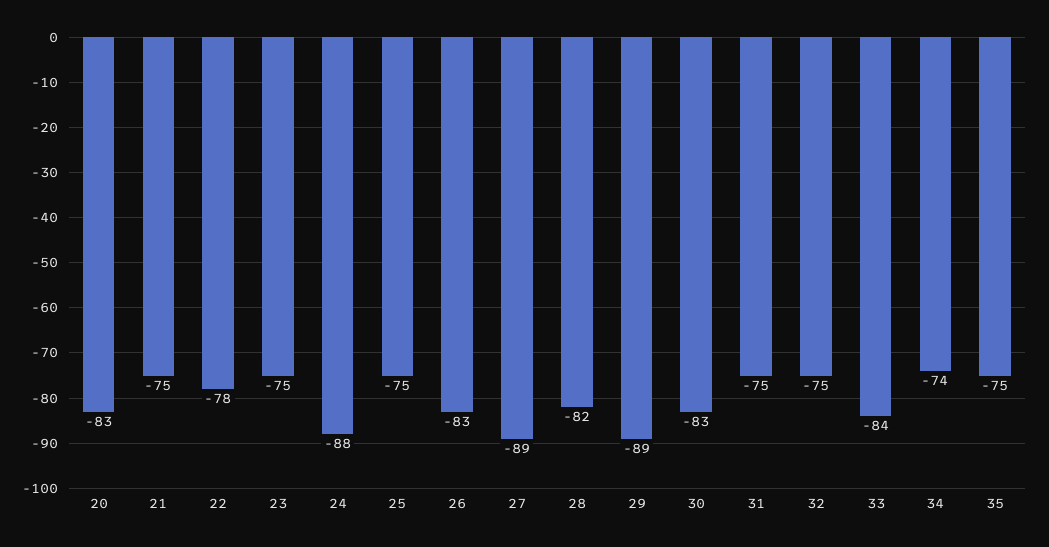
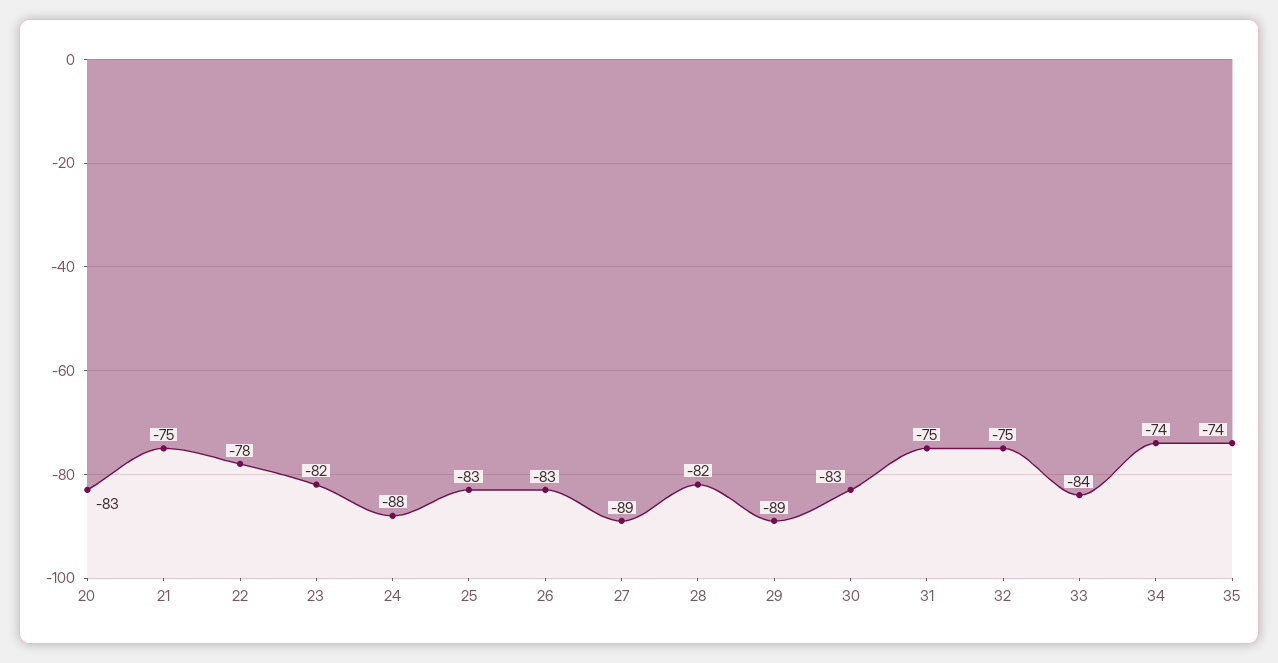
  {
    "20": -83,
    "21": -75,
    "22": -78,
-   "23": -75,
+   "23": -82,
    "24": -88,
-   "25": -75,
+   "25": -83,
    "26": -83,
    "27": -89,
    "28": -82,
    "29": -89,
    "30": -83,
    "31": -75,
    "32": -75,
    "33": -84,
    "34": -74,
-   "35": -75
+   "35": -74
  }

